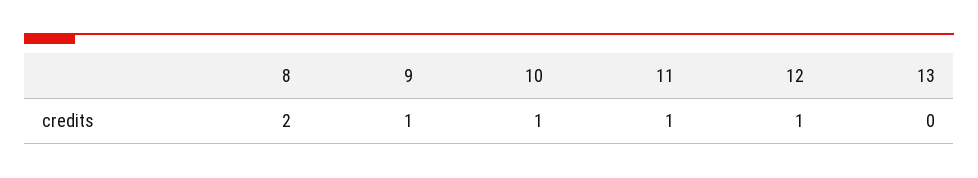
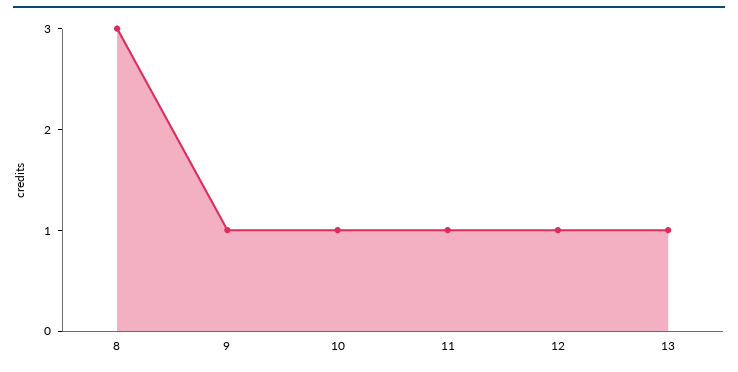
  {
-   "8": 2,
+   "8": 3,
    "9": 1,
    "10": 1,
    "11": 1,
    "12": 1,
-   "13": 0
+   "13": 1
  }

